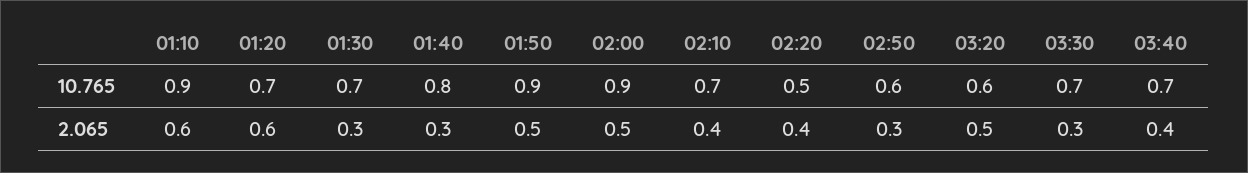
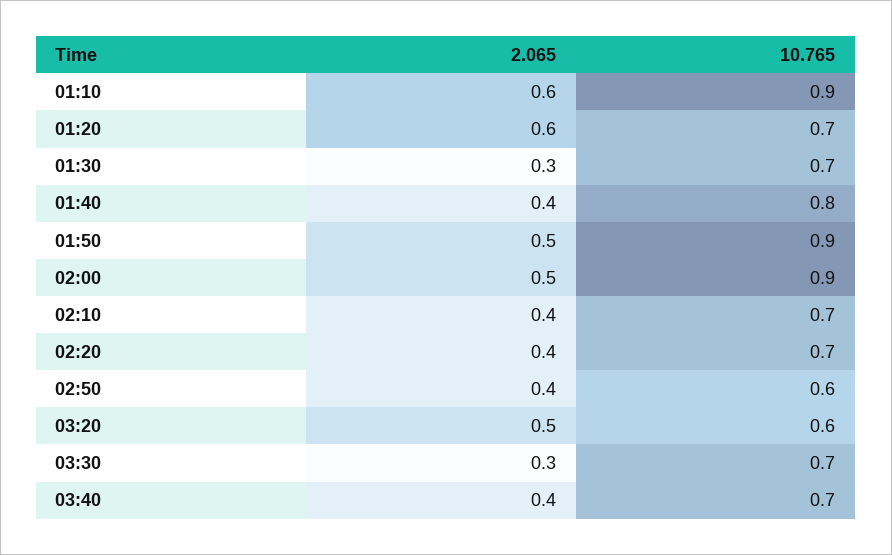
  {
    "01:10": {
      "10.765": 0.9,
      "2.065": 0.6
    },
    "01:20": {
      "10.765": 0.7,
      "2.065": 0.6
    },
    "01:30": {
      "10.765": 0.7,
      "2.065": 0.3
    },
    "01:40": {
      "10.765": 0.8,
-     "2.065": 0.3
+     "2.065": 0.4
    },
    "01:50": {
      "10.765": 0.9,
      "2.065": 0.5
    },
    "02:00": {
      "10.765": 0.9,
      "2.065": 0.5
    },
    "02:10": {
      "10.765": 0.7,
      "2.065": 0.4
    },
    "02:20": {
-     "10.765": 0.5,
+     "10.765": 0.7,
      "2.065": 0.4
    },
    "02:50": {
      "10.765": 0.6,
-     "2.065": 0.3
+     "2.065": 0.4
    },
    "03:20": {
      "10.765": 0.6,
      "2.065": 0.5
    },
    "03:30": {
      "10.765": 0.7,
      "2.065": 0.3
    },
    "03:40": {
      "10.765": 0.7,
      "2.065": 0.4
    }
  }

